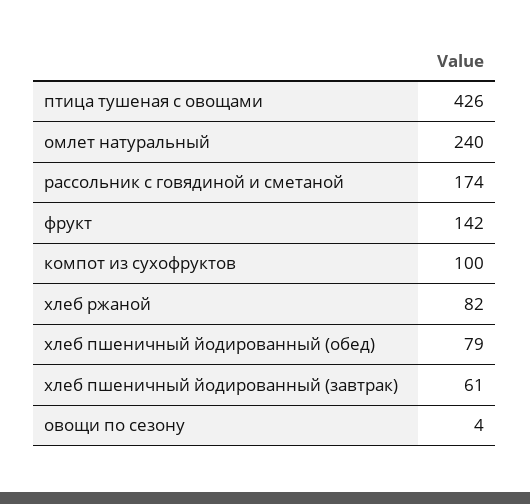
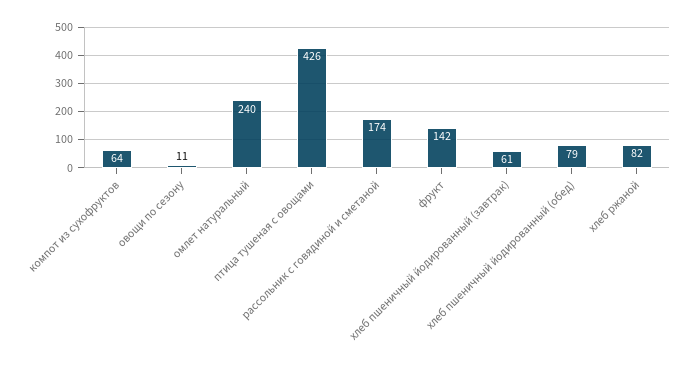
  {
    "птица тушеная с овощами": 426,
    "омлет натуральный": 240,
    "рассольник с говядиной и сметаной": 174,
    "фрукт": 142,
-   "компот из сухофруктов": 100,
+   "компот из сухофруктов": 64,
    "хлеб ржаной": 82,
    "хлеб пшеничный йодированный (обед)": 79,
    "хлеб пшеничный йодированный (завтрак)": 61,
-   "овощи по сезону": 4
+   "овощи по сезону": 11
  }

